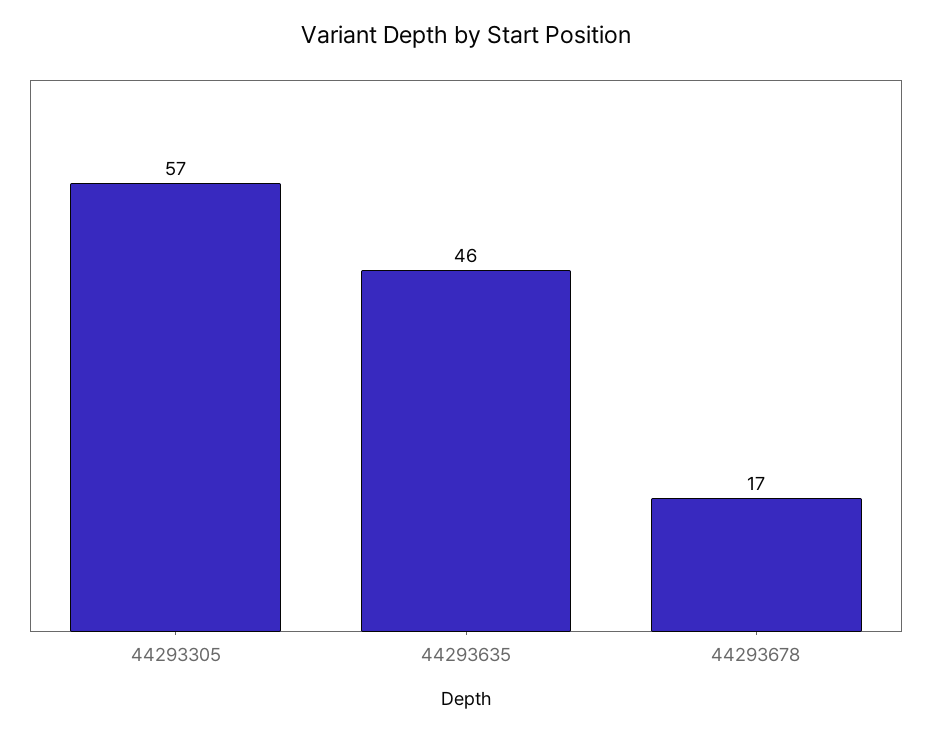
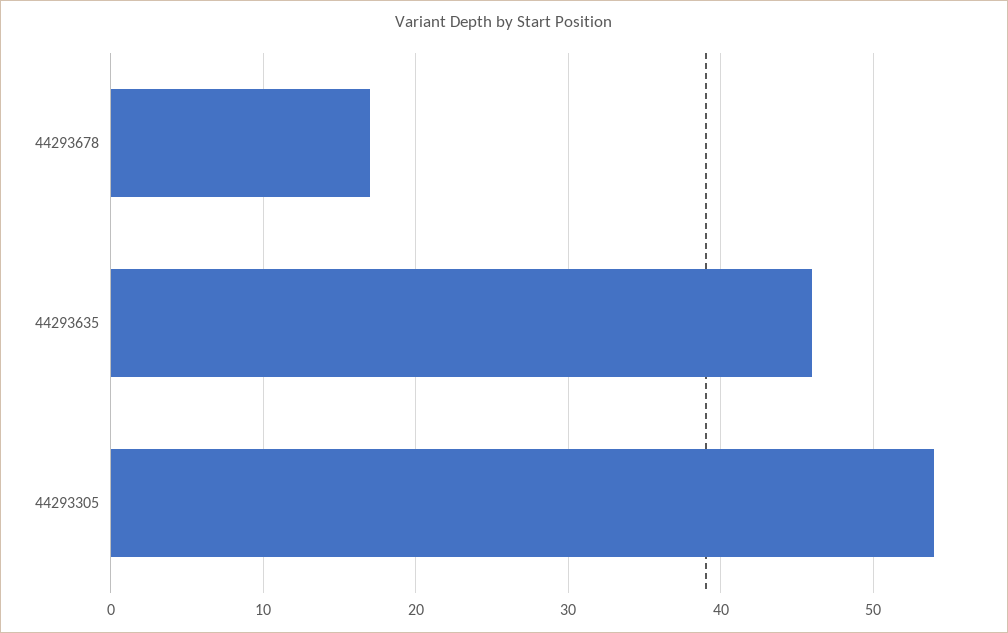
  {
-   "44293305": 57,
+   "44293305": 54,
    "44293635": 46,
    "44293678": 17
  }

